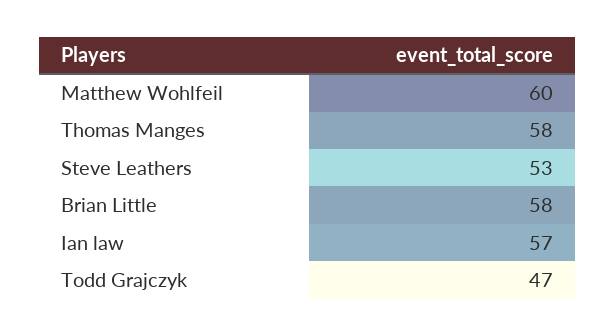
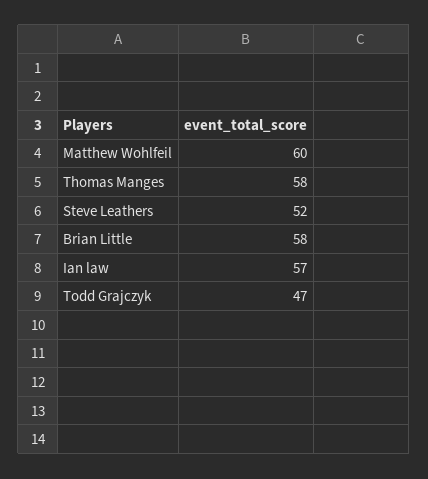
  {
    "Matthew Wohlfeil": 60,
    "Thomas Manges": 58,
-   "Steve Leathers": 53,
+   "Steve Leathers": 52,
    "Brian Little": 58,
    "Ian law": 57,
    "Todd Grajczyk": 47
  }

